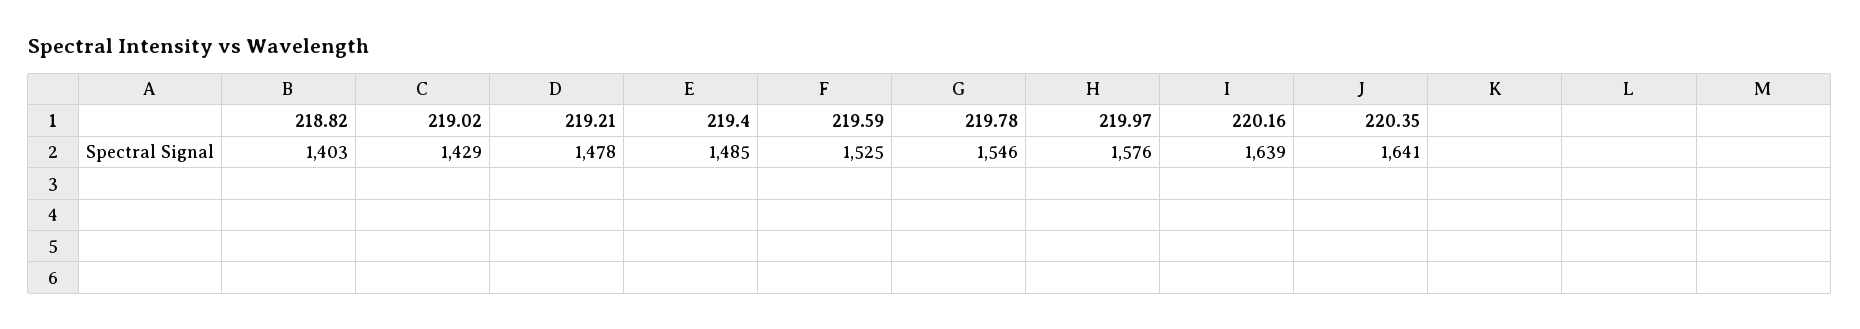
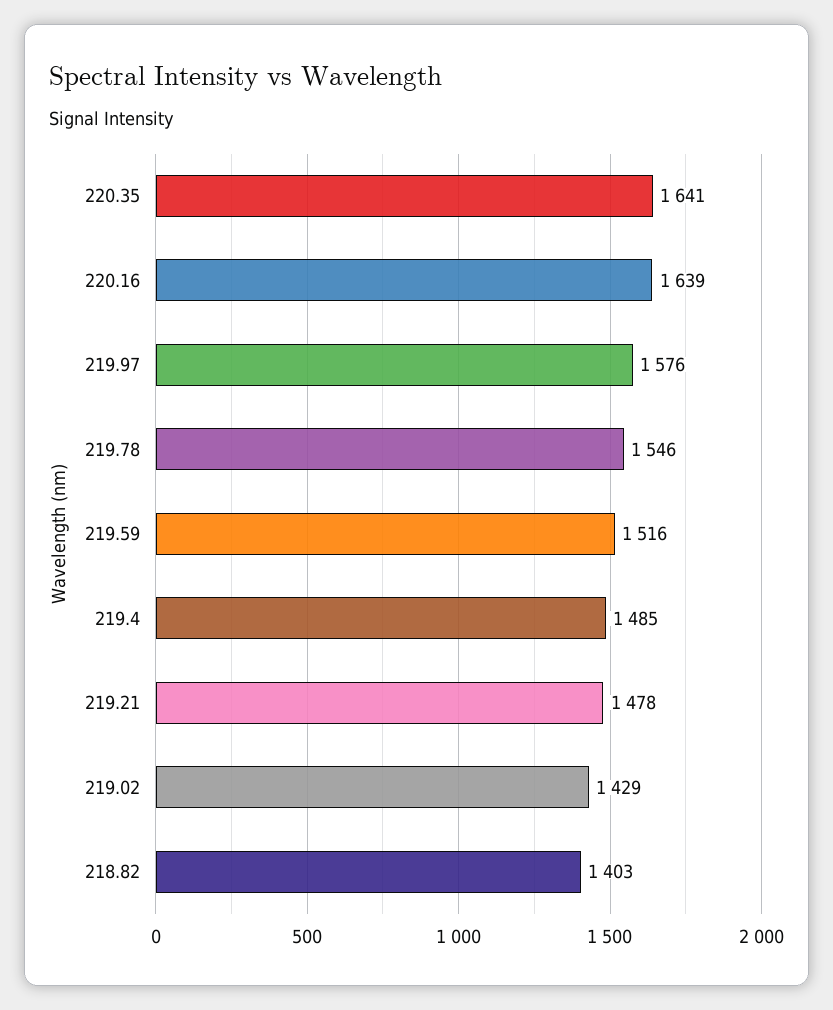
  {
    "218.82": 1403,
    "219.02": 1429,
    "219.21": 1478,
    "219.4": 1485,
-   "219.59": 1525,
+   "219.59": 1516,
    "219.78": 1546,
    "219.97": 1576,
    "220.16": 1639,
    "220.35": 1641
  }

